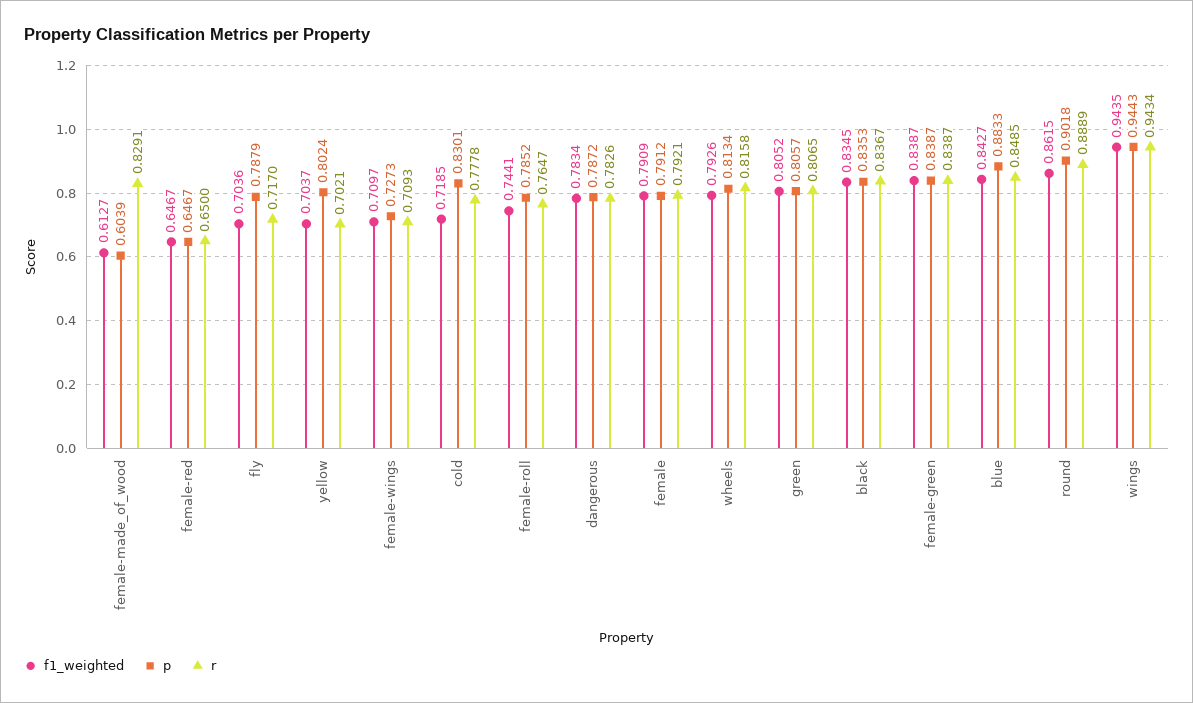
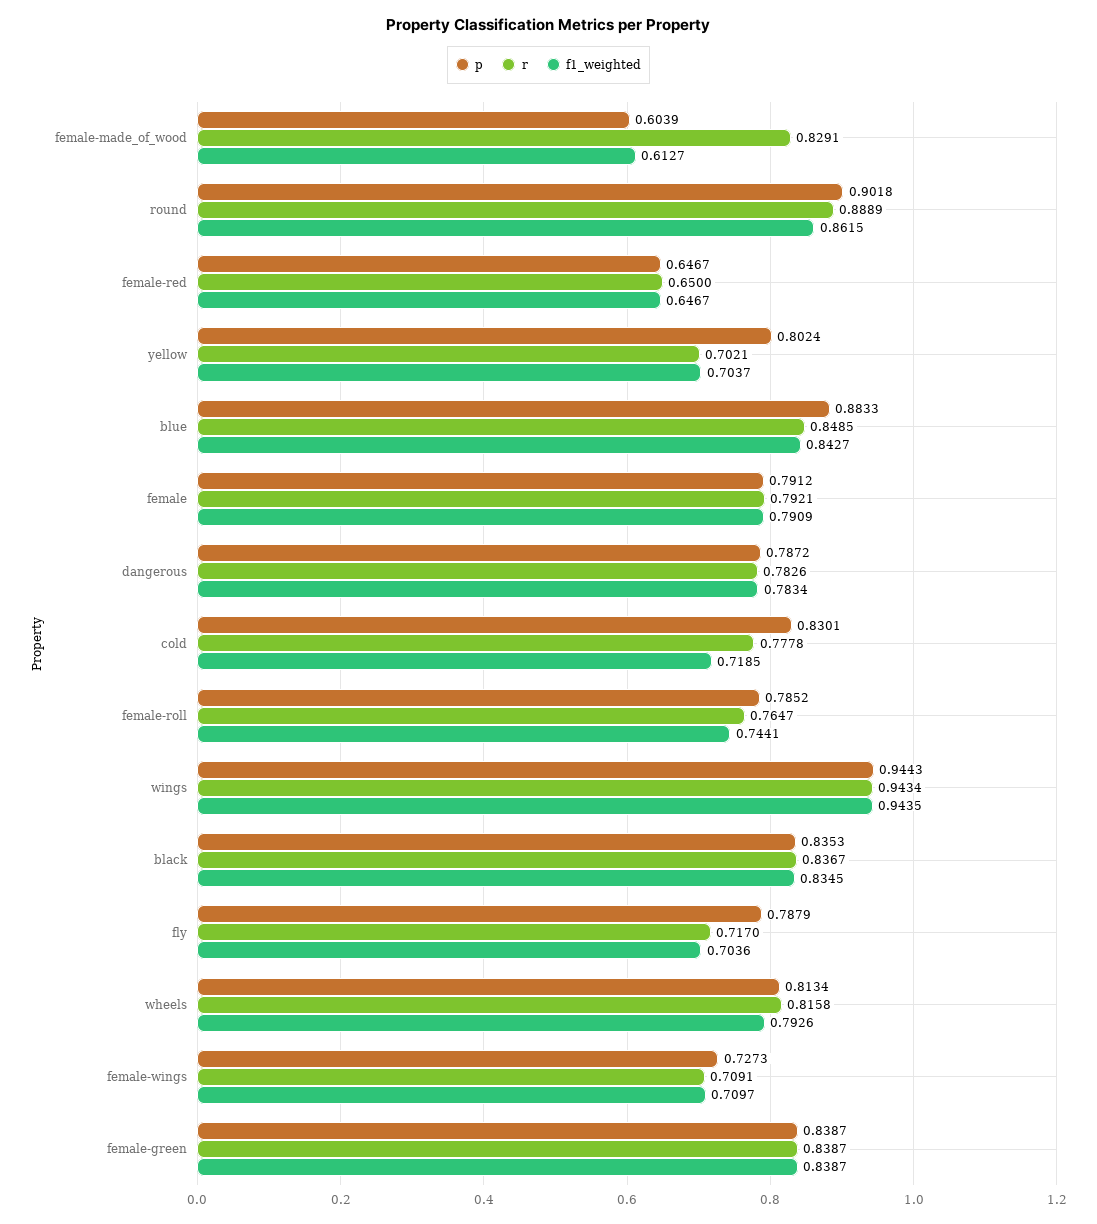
  {
    "f1_weighted": {
      "female-made_of_wood": 0.6127,
      "female-red": 0.6467,
      "fly": 0.7036,
      "yellow": 0.7037,
      "female-wings": 0.7097,
      "cold": 0.7185,
      "female-roll": 0.7441,
      "dangerous": 0.7834,
      "female": 0.7909,
      "wheels": 0.7926,
-     "green": 0.8052,
      "black": 0.8345,
      "female-green": 0.8387,
      "blue": 0.8427,
      "round": 0.8615,
      "wings": 0.9435
    },
    "p": {
      "female-made_of_wood": 0.6039,
      "female-red": 0.6467,
      "fly": 0.7879,
      "yellow": 0.8024,
      "female-wings": 0.7273,
      "cold": 0.8301,
      "female-roll": 0.7852,
      "dangerous": 0.7872,
      "female": 0.7912,
      "wheels": 0.8134,
-     "green": 0.8057,
      "black": 0.8353,
      "female-green": 0.8387,
      "blue": 0.8833,
      "round": 0.9018,
      "wings": 0.9443
    },
    "r": {
      "female-made_of_wood": 0.8291,
      "female-red": 0.65,
      "fly": 0.717,
      "yellow": 0.7021,
-     "female-wings": 0.7093,
+     "female-wings": 0.7091,
      "cold": 0.7778,
      "female-roll": 0.7647,
      "dangerous": 0.7826,
      "female": 0.7921,
      "wheels": 0.8158,
-     "green": 0.8065,
      "black": 0.8367,
      "female-green": 0.8387,
      "blue": 0.8485,
      "round": 0.8889,
      "wings": 0.9434
    }
  }

